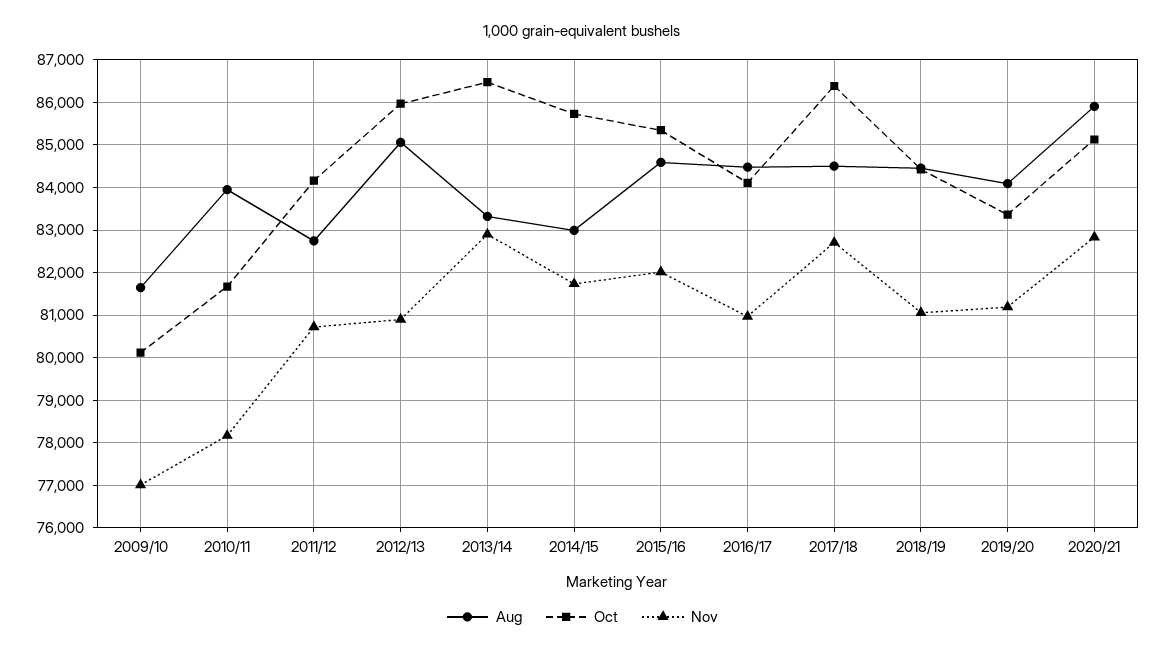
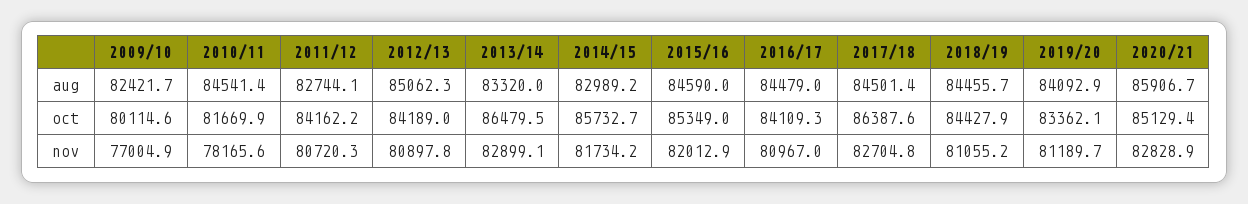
  {
    "Aug": {
-     "2009/10": 81600,
+     "2009/10": 82421.7,
-     "2010/11": 84000,
+     "2010/11": 84541.4,
      "2011/12": 82744.1,
      "2012/13": 85062.3,
      "2013/14": 83320,
      "2014/15": 82989.2,
      "2015/16": 84590,
      "2016/17": 84479,
      "2017/18": 84501.4,
      "2018/19": 84455.7,
      "2019/20": 84092.9,
      "2020/21": 85906.7
    },
    "Oct": {
      "2009/10": 80114.6,
      "2010/11": 81669.9,
      "2011/12": 84162.2,
-     "2012/13": 86000,
+     "2012/13": 84189,
      "2013/14": 86479.5,
      "2014/15": 85732.7,
      "2015/16": 85349,
      "2016/17": 84109.3,
      "2017/18": 86387.6,
      "2018/19": 84427.9,
      "2019/20": 83362.1,
      "2020/21": 85129.4
    },
    "Nov": {
      "2009/10": 77004.9,
      "2010/11": 78165.6,
      "2011/12": 80720.3,
      "2012/13": 80897.8,
      "2013/14": 82899.1,
      "2014/15": 81734.2,
      "2015/16": 82012.9,
      "2016/17": 80967,
      "2017/18": 82704.8,
      "2018/19": 81055.2,
      "2019/20": 81189.7,
      "2020/21": 82828.9
    }
  }

